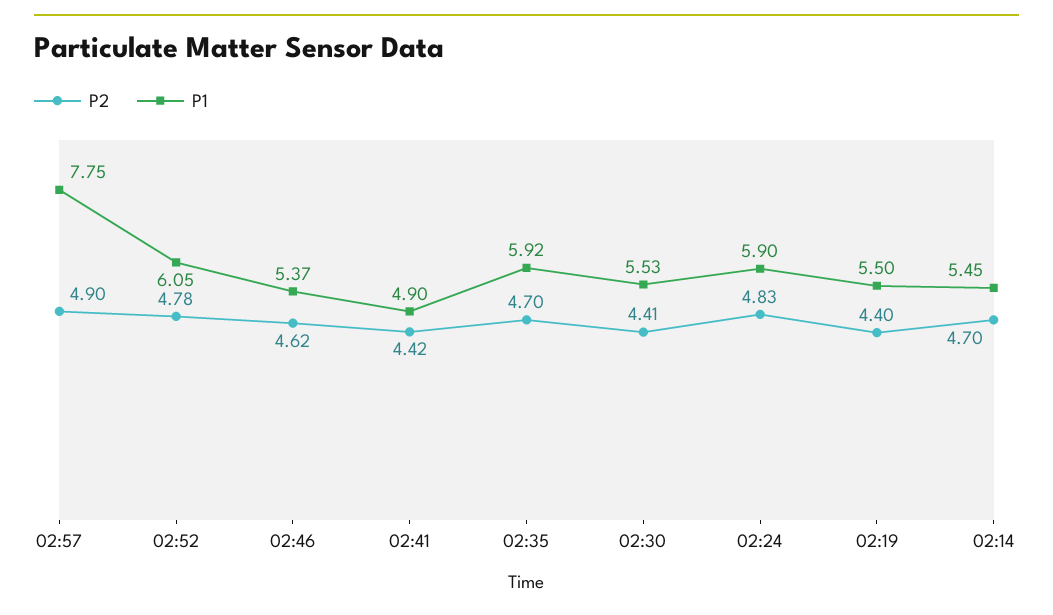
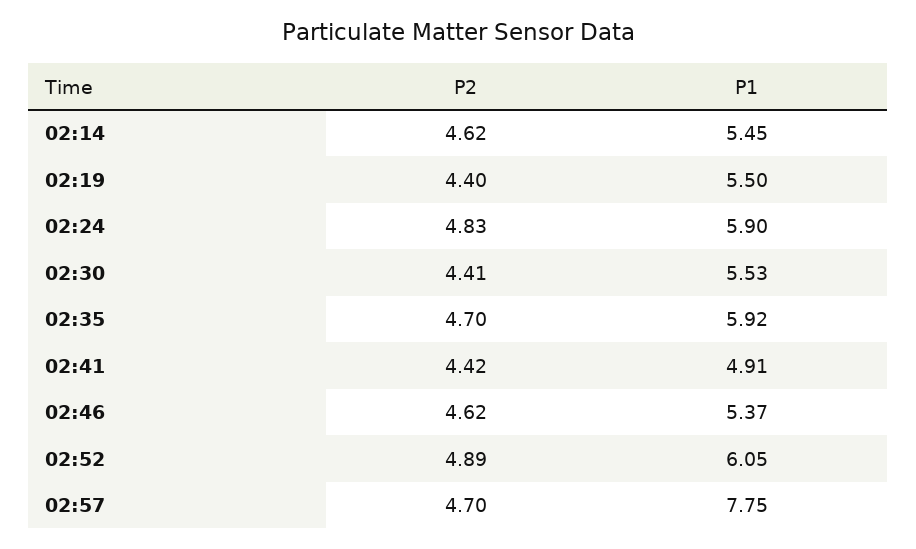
  {
    "P2": {
-     "02:57": 4.9,
+     "02:57": 4.7,
-     "02:52": 4.78,
+     "02:52": 4.89,
      "02:46": 4.62,
      "02:41": 4.42,
      "02:35": 4.7,
      "02:30": 4.41,
      "02:24": 4.83,
      "02:19": 4.4,
-     "02:14": 4.7
+     "02:14": 4.62
    },
    "P1": {
      "02:57": 7.75,
      "02:52": 6.05,
      "02:46": 5.37,
-     "02:41": 4.9,
+     "02:41": 4.91,
      "02:35": 5.92,
      "02:30": 5.53,
      "02:24": 5.9,
      "02:19": 5.5,
      "02:14": 5.45
    }
  }

